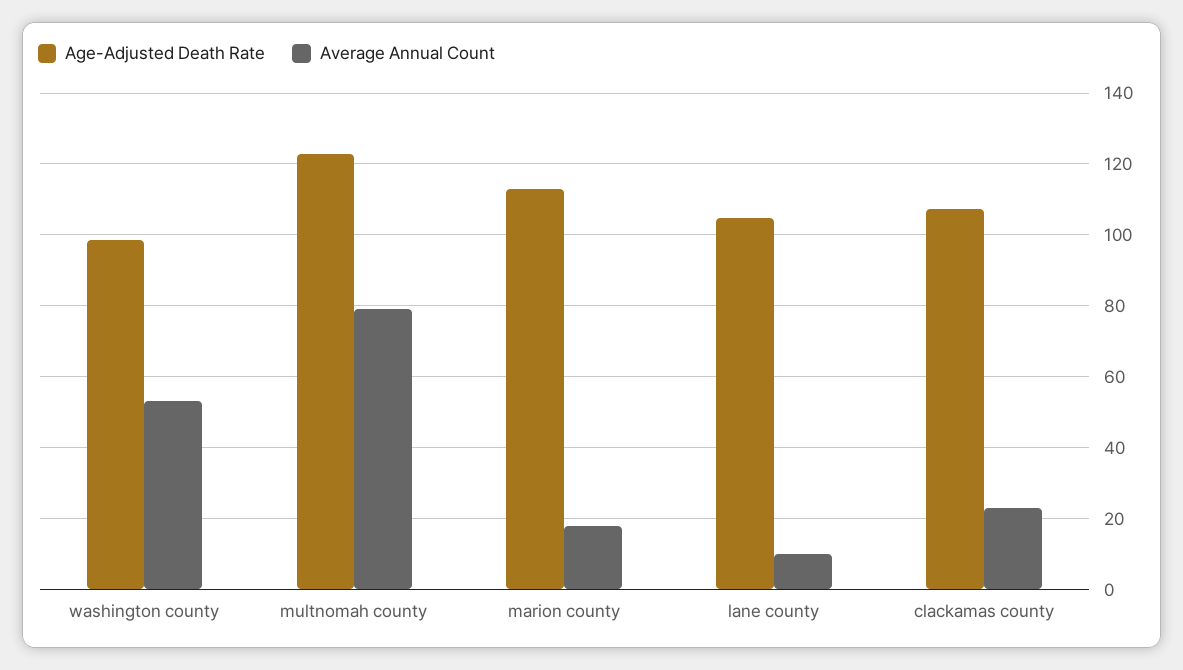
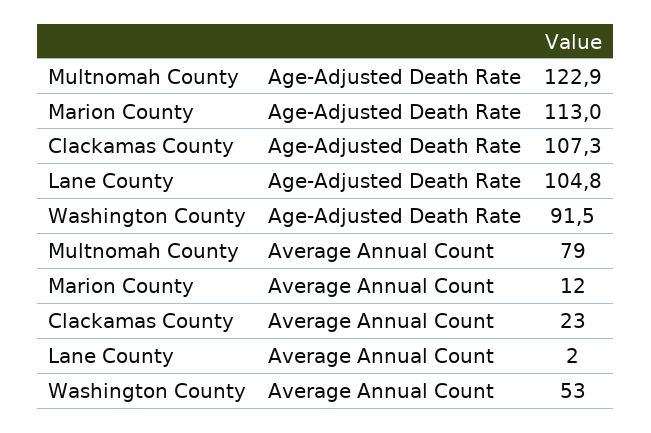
  {
    "Age-Adjusted Death Rate": {
-     "washington county": 98,
+     "washington county": 91.5,
      "multnomah county": 122.9,
      "marion county": 113,
      "lane county": 104.8,
      "clackamas county": 107.3
    },
    "Average Annual Count": {
      "washington county": 53,
      "multnomah county": 79,
-     "marion county": 18,
+     "marion county": 12,
-     "lane county": 10,
+     "lane county": 2,
      "clackamas county": 23
    }
  }

